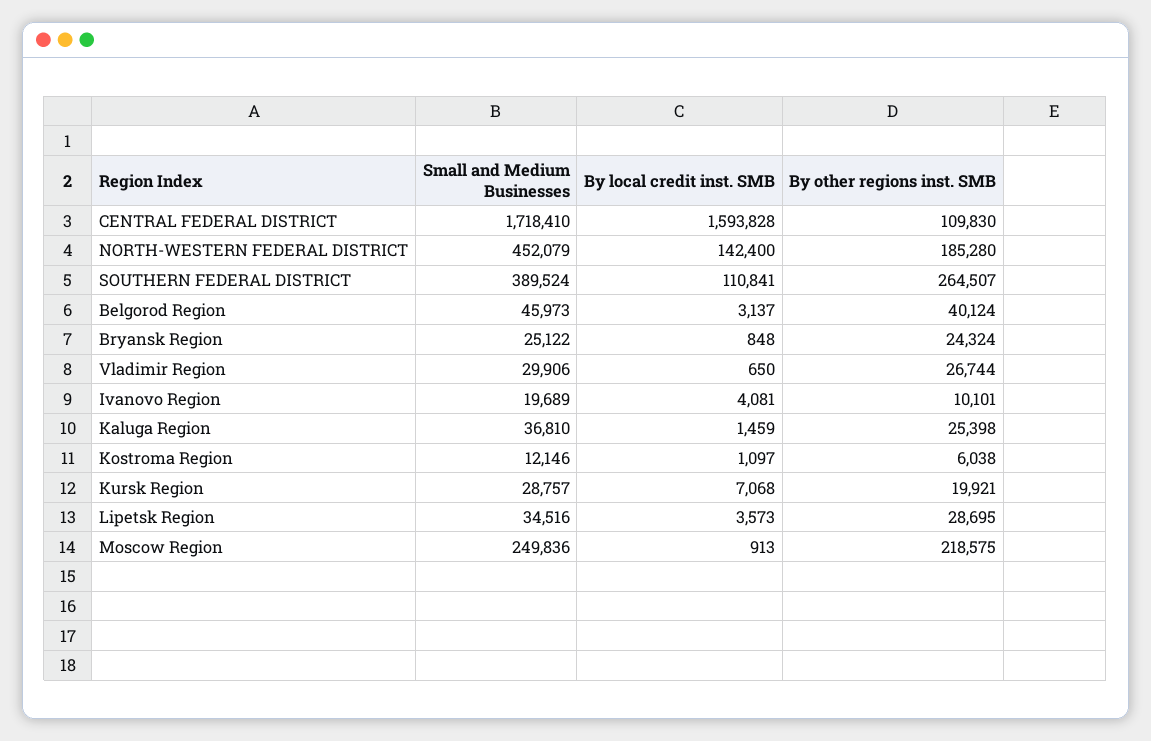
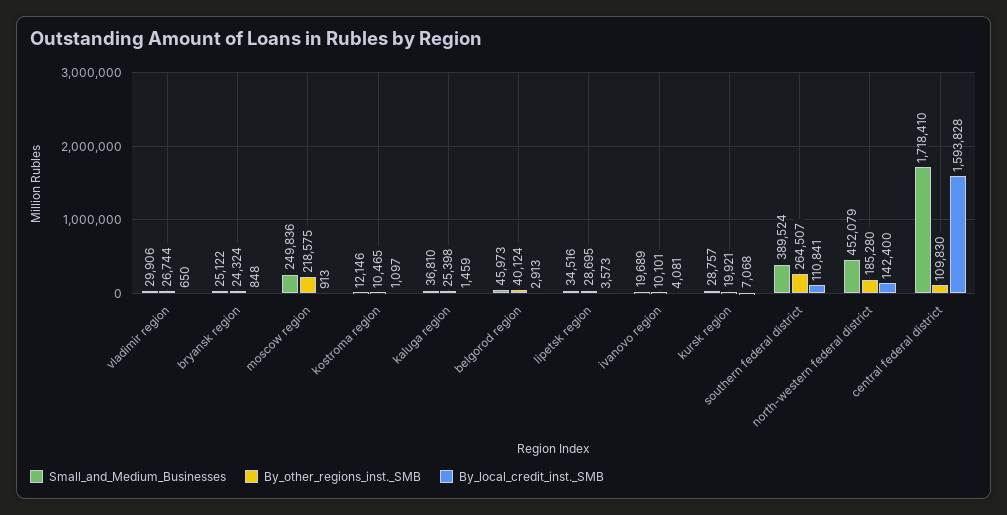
  {
    "Small and Medium Businesses": {
      "CENTRAL FEDERAL DISTRICT": 1718410,
      "NORTH-WESTERN FEDERAL DISTRICT": 452079,
      "SOUTHERN FEDERAL DISTRICT": 389524,
      "Belgorod Region": 45973,
      "Bryansk Region": 25122,
      "Vladimir Region": 29906,
      "Ivanovo Region": 19689,
      "Kaluga Region": 36810,
      "Kostroma Region": 12146,
      "Kursk Region": 28757,
      "Lipetsk Region": 34516,
      "Moscow Region": 249836
    },
    "By local credit inst. SMB": {
      "CENTRAL FEDERAL DISTRICT": 1593828,
      "NORTH-WESTERN FEDERAL DISTRICT": 142400,
      "SOUTHERN FEDERAL DISTRICT": 110841,
-     "Belgorod Region": 3137,
+     "Belgorod Region": 2913,
      "Bryansk Region": 848,
      "Vladimir Region": 650,
      "Ivanovo Region": 4081,
      "Kaluga Region": 1459,
      "Kostroma Region": 1097,
      "Kursk Region": 7068,
      "Lipetsk Region": 3573,
      "Moscow Region": 913
    },
    "By other regions inst. SMB": {
      "CENTRAL FEDERAL DISTRICT": 109830,
      "NORTH-WESTERN FEDERAL DISTRICT": 185280,
      "SOUTHERN FEDERAL DISTRICT": 264507,
      "Belgorod Region": 40124,
      "Bryansk Region": 24324,
      "Vladimir Region": 26744,
      "Ivanovo Region": 10101,
      "Kaluga Region": 25398,
-     "Kostroma Region": 6038,
+     "Kostroma Region": 10465,
      "Kursk Region": 19921,
      "Lipetsk Region": 28695,
      "Moscow Region": 218575
    }
  }

